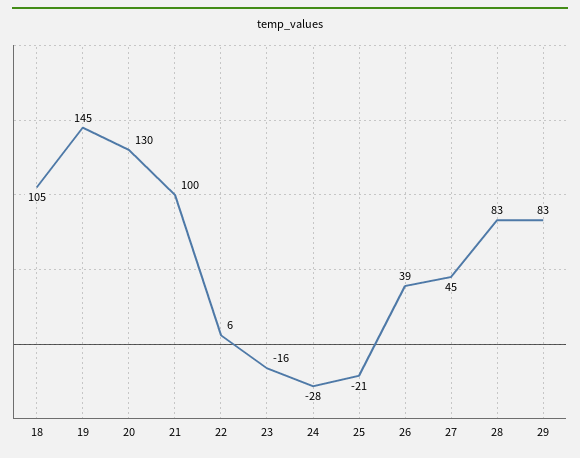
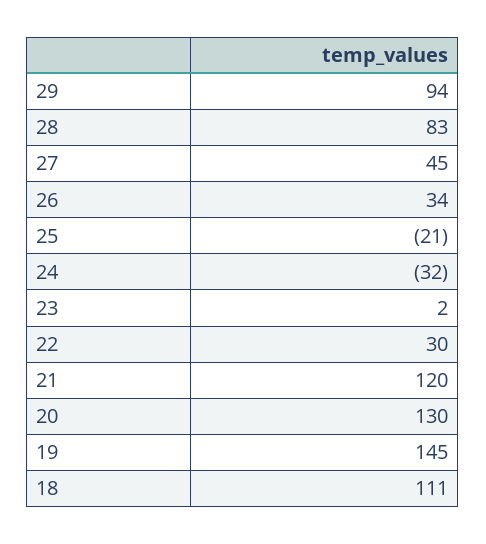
  {
-   "18": 105,
+   "18": 111,
    "19": 145,
    "20": 130,
-   "21": 100,
+   "21": 120,
-   "22": 6,
+   "22": 30,
-   "23": -16,
+   "23": 2,
-   "24": -28,
+   "24": -32,
    "25": -21,
-   "26": 39,
+   "26": 34,
    "27": 45,
    "28": 83,
-   "29": 83
+   "29": 94
  }

